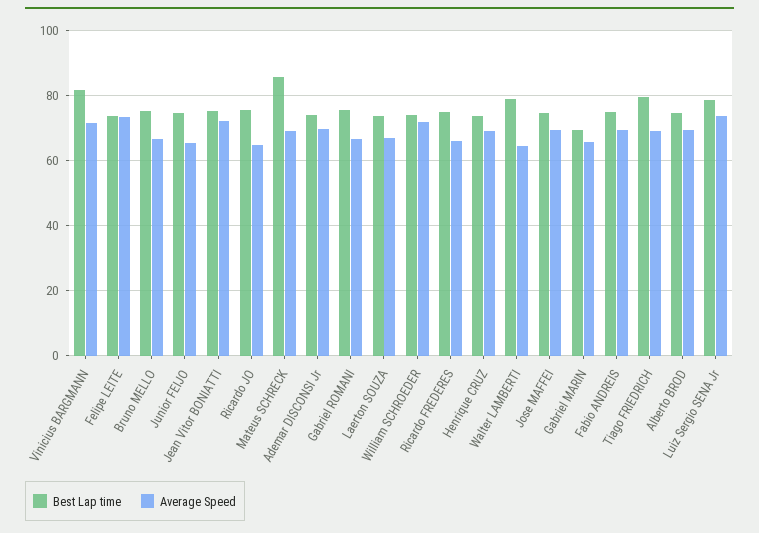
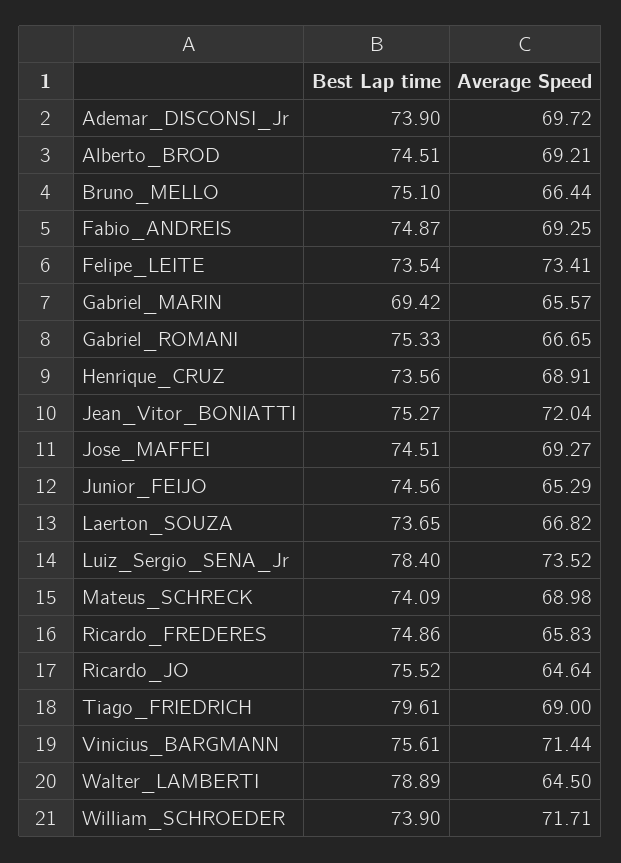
  {
    "Best Lap time": {
-     "Vinicius BARGMANN": 82,
+     "Vinicius BARGMANN": 75.61,
      "Felipe LEITE": 73.54,
      "Bruno MELLO": 75.1,
      "Junior FEIJO": 74.56,
      "Jean Vitor BONIATTI": 75.27,
      "Ricardo JO": 75.52,
-     "Mateus SCHRECK": 86,
+     "Mateus SCHRECK": 74.09,
      "Ademar DISCONSI Jr": 73.9,
      "Gabriel ROMANI": 75.33,
      "Laerton SOUZA": 73.65,
      "William SCHROEDER": 73.9,
      "Ricardo FREDERES": 74.86,
      "Henrique CRUZ": 73.56,
      "Walter LAMBERTI": 78.89,
      "Jose MAFFEI": 74.51,
      "Gabriel MARIN": 69.42,
      "Fabio ANDREIS": 74.87,
      "Tiago FRIEDRICH": 79.61,
      "Alberto BROD": 74.51,
      "Luiz Sergio SENA Jr": 78.4
    },
    "Average Speed": {
      "Vinicius BARGMANN": 71.44,
      "Felipe LEITE": 73.41,
      "Bruno MELLO": 66.44,
      "Junior FEIJO": 65.29,
      "Jean Vitor BONIATTI": 72.04,
      "Ricardo JO": 64.64,
      "Mateus SCHRECK": 68.98,
      "Ademar DISCONSI Jr": 69.72,
      "Gabriel ROMANI": 66.65,
      "Laerton SOUZA": 66.82,
      "William SCHROEDER": 71.71,
      "Ricardo FREDERES": 65.83,
      "Henrique CRUZ": 68.91,
      "Walter LAMBERTI": 64.5,
      "Jose MAFFEI": 69.27,
      "Gabriel MARIN": 65.57,
      "Fabio ANDREIS": 69.25,
      "Tiago FRIEDRICH": 69,
      "Alberto BROD": 69.21,
      "Luiz Sergio SENA Jr": 73.52
    }
  }

